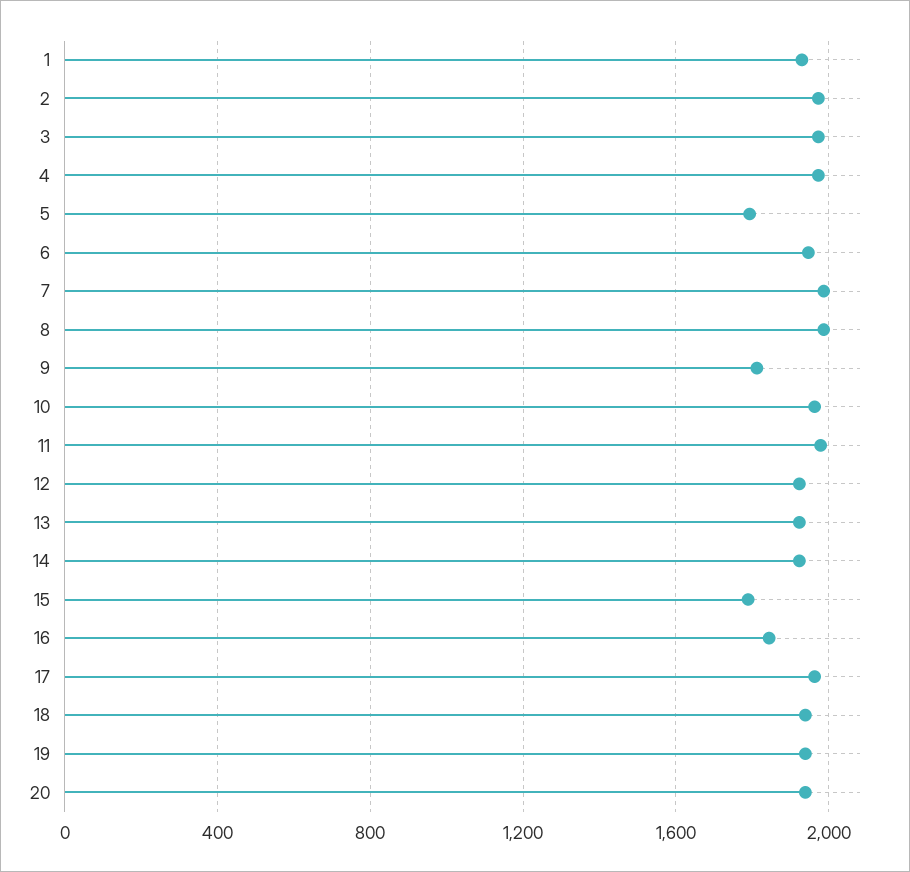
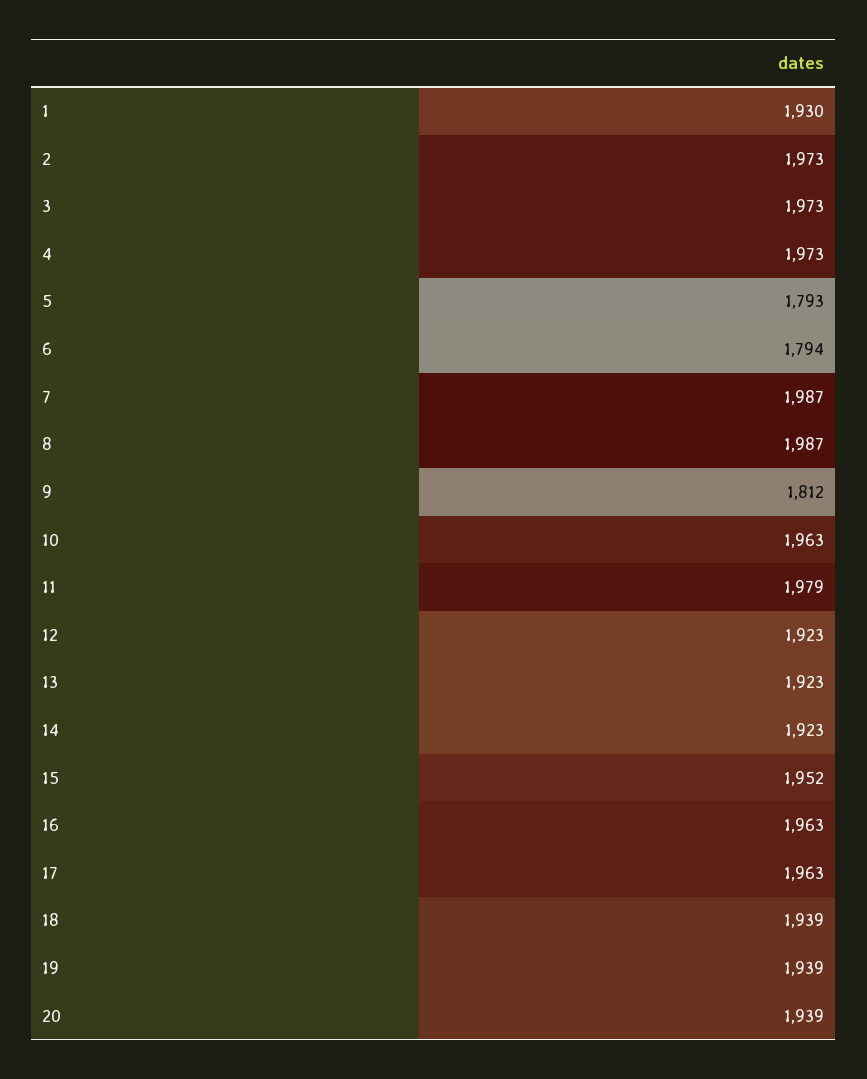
  {
    "1": 1930,
    "2": 1973,
    "3": 1973,
    "4": 1973,
    "5": 1793,
-   "6": 1950,
+   "6": 1794,
    "7": 1987,
    "8": 1987,
    "9": 1812,
    "10": 1963,
    "11": 1979,
    "12": 1923,
    "13": 1923,
    "14": 1923,
-   "15": 1800,
+   "15": 1952,
-   "16": 1850,
+   "16": 1963,
    "17": 1963,
    "18": 1939,
    "19": 1939,
    "20": 1939
  }

